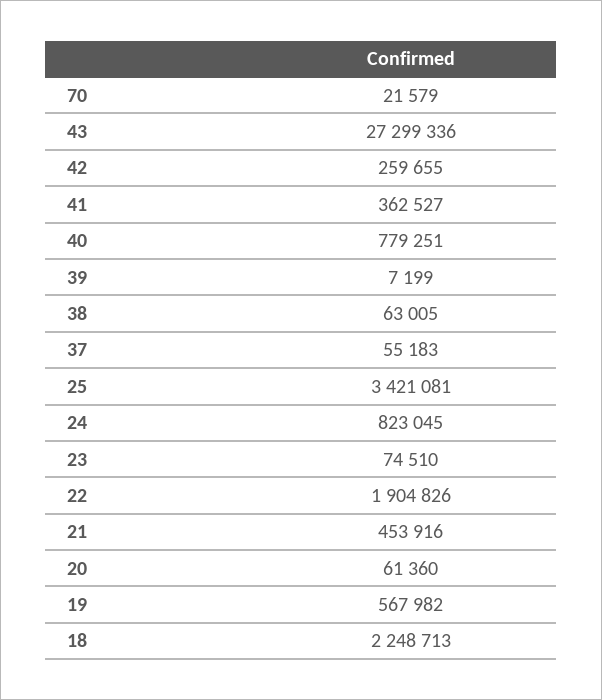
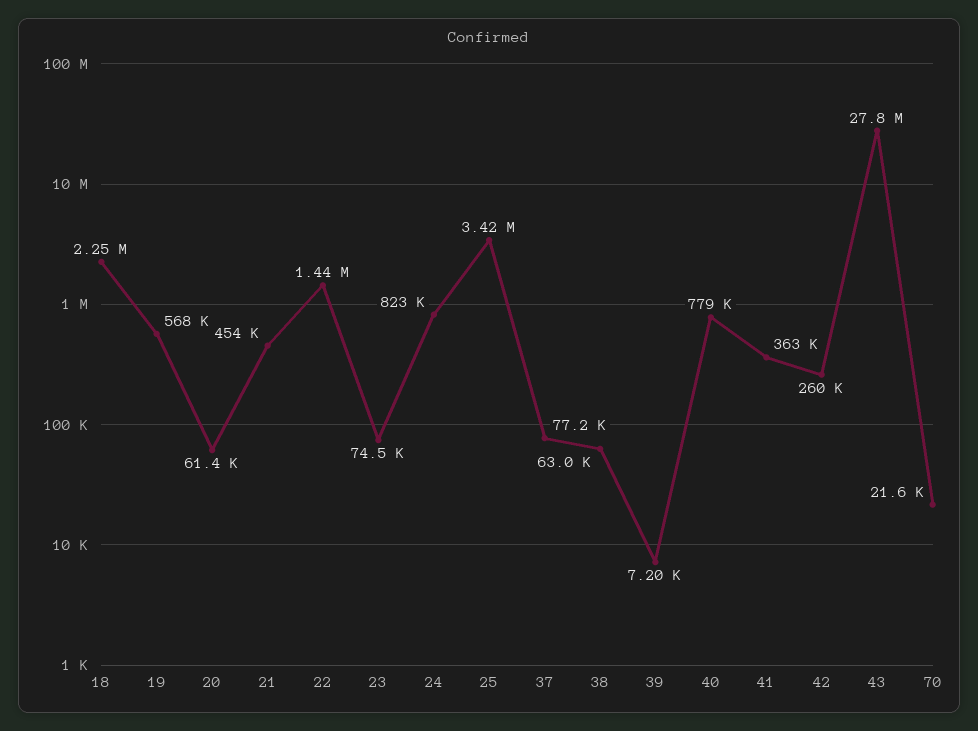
  {
    "70": 21579,
-   "43": 27299336,
+   "43": 27800000,
    "42": 259655,
    "41": 362527,
    "40": 779251,
    "39": 7199,
    "38": 63005,
-   "37": 55183,
+   "37": 77200,
    "25": 3421081,
    "24": 823045,
    "23": 74510,
-   "22": 1904826,
+   "22": 1440000,
    "21": 453916,
    "20": 61360,
    "19": 567982,
    "18": 2248713
  }

